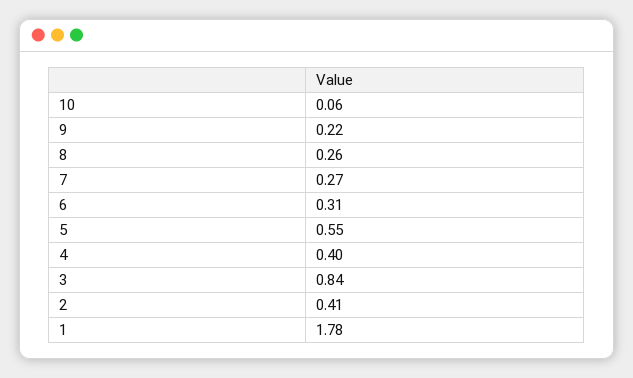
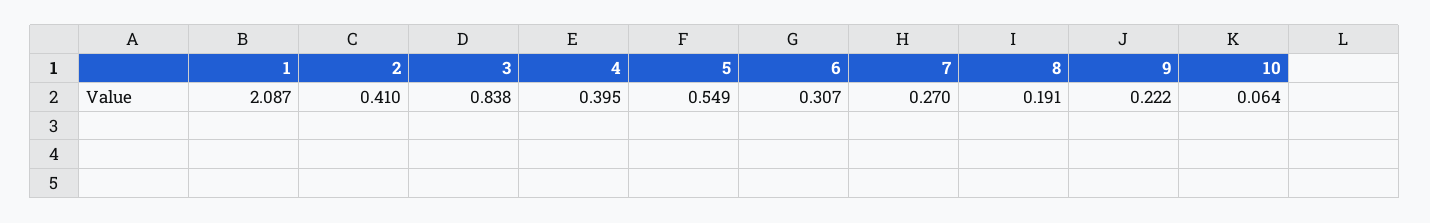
  {
    "10": 0.064,
    "9": 0.222,
-   "8": 0.26,
+   "8": 0.191,
    "7": 0.27,
    "6": 0.307,
    "5": 0.549,
    "4": 0.395,
    "3": 0.838,
    "2": 0.41,
-   "1": 1.78
+   "1": 2.087
  }

